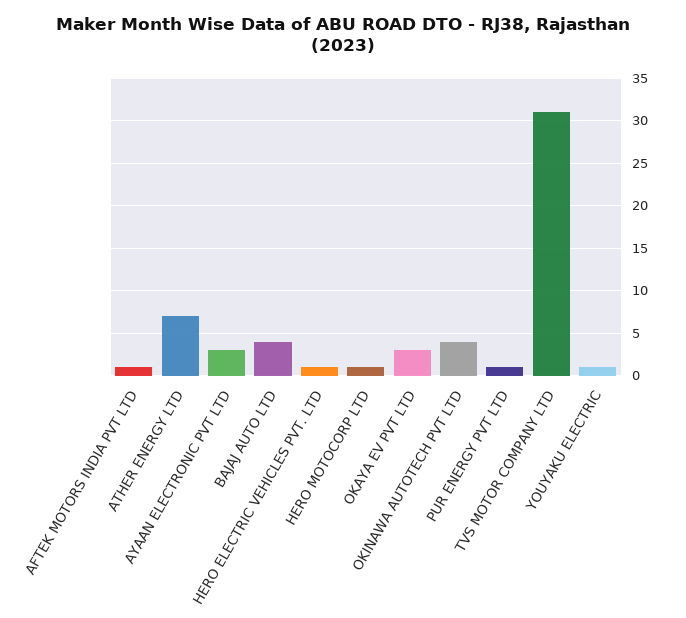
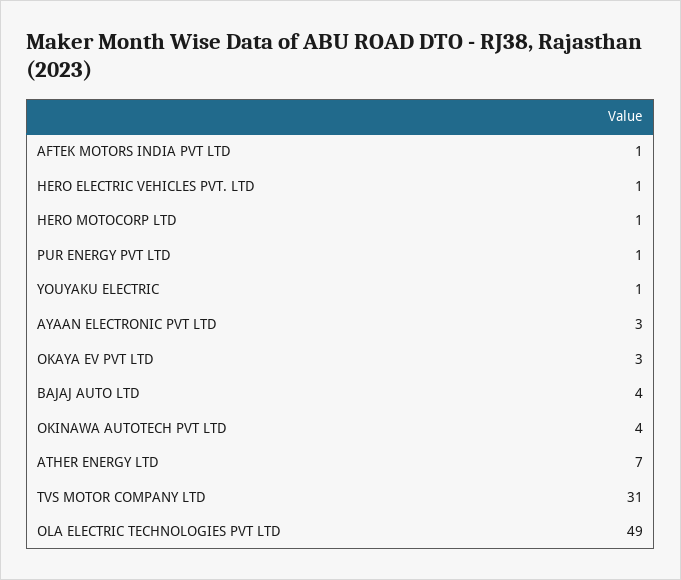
  {
    "AFTEK MOTORS INDIA PVT LTD": 1,
    "ATHER ENERGY LTD": 7,
    "AYAAN ELECTRONIC PVT LTD": 3,
    "BAJAJ AUTO LTD": 4,
    "HERO ELECTRIC VEHICLES PVT. LTD": 1,
    "HERO MOTOCORP LTD": 1,
    "OKAYA EV PVT LTD": 3,
    "OKINAWA AUTOTECH PVT LTD": 4,
    "PUR ENERGY PVT LTD": 1,
    "TVS MOTOR COMPANY LTD": 31,
-   "YOUYAKU ELECTRIC": 1
+   "YOUYAKU ELECTRIC": 1,
+   "OLA ELECTRIC TECHNOLOGIES PVT LTD": 49
  }

